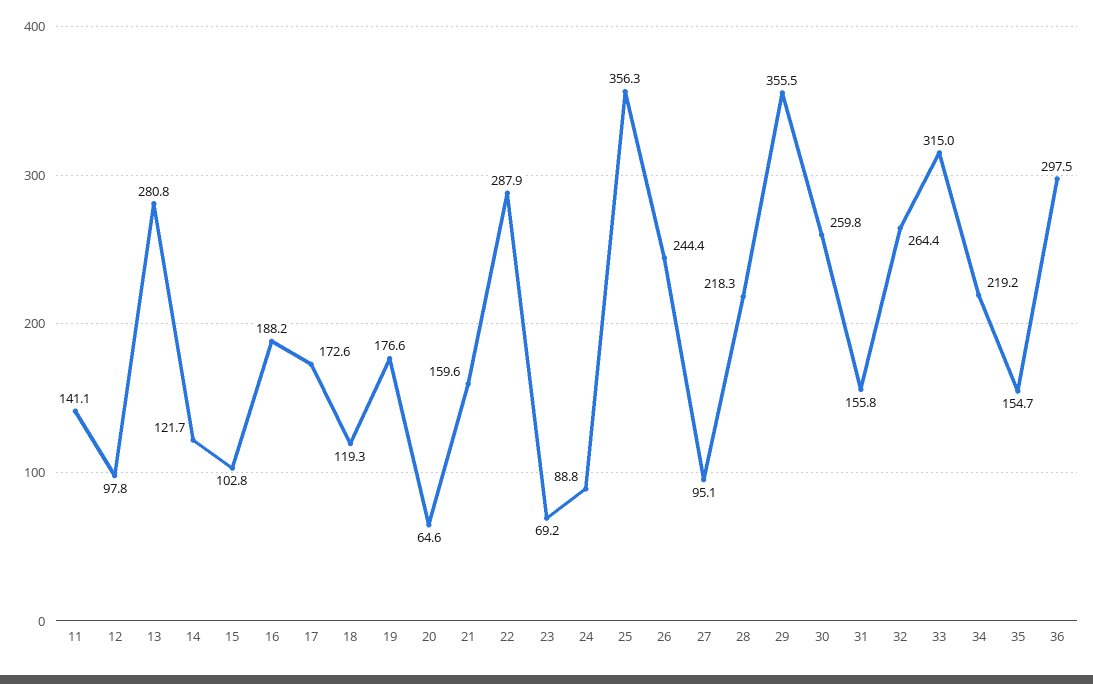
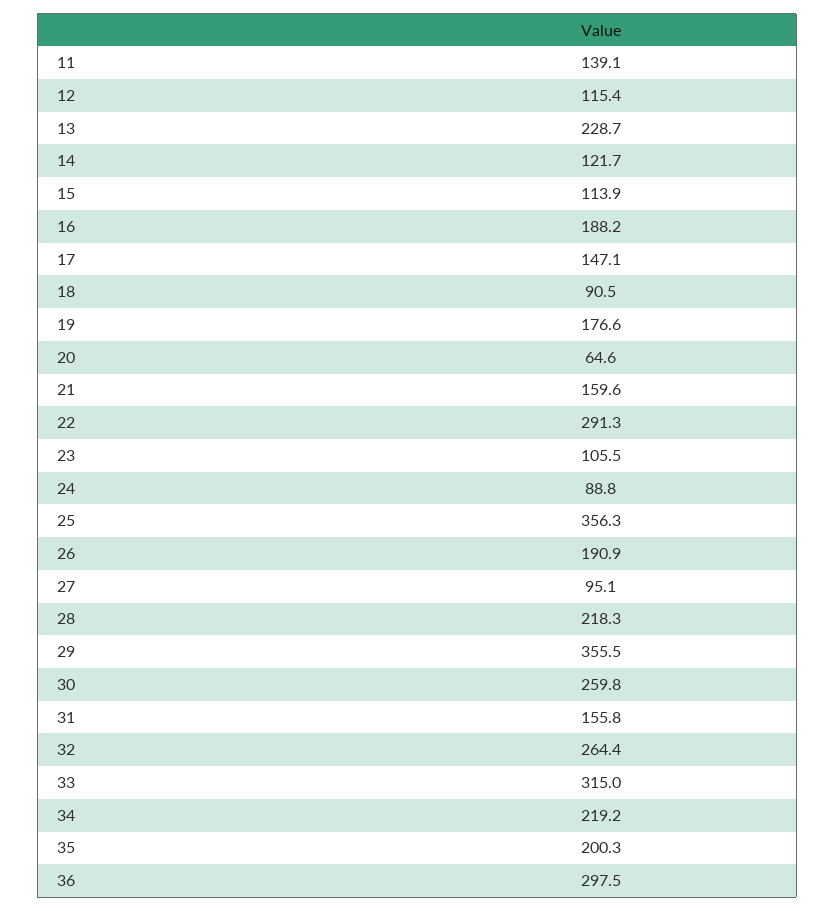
  {
-   "11": 141.1,
+   "11": 139.1,
-   "12": 97.8,
+   "12": 115.4,
-   "13": 280.8,
+   "13": 228.7,
    "14": 121.7,
-   "15": 102.8,
+   "15": 113.9,
    "16": 188.2,
-   "17": 172.6,
+   "17": 147.1,
-   "18": 119.3,
+   "18": 90.5,
    "19": 176.6,
    "20": 64.6,
    "21": 159.6,
-   "22": 287.9,
+   "22": 291.3,
-   "23": 69.2,
+   "23": 105.5,
    "24": 88.8,
    "25": 356.3,
-   "26": 244.4,
+   "26": 190.9,
    "27": 95.1,
    "28": 218.3,
    "29": 355.5,
    "30": 259.8,
    "31": 155.8,
    "32": 264.4,
    "33": 315,
    "34": 219.2,
-   "35": 154.7,
+   "35": 200.3,
    "36": 297.5
  }

